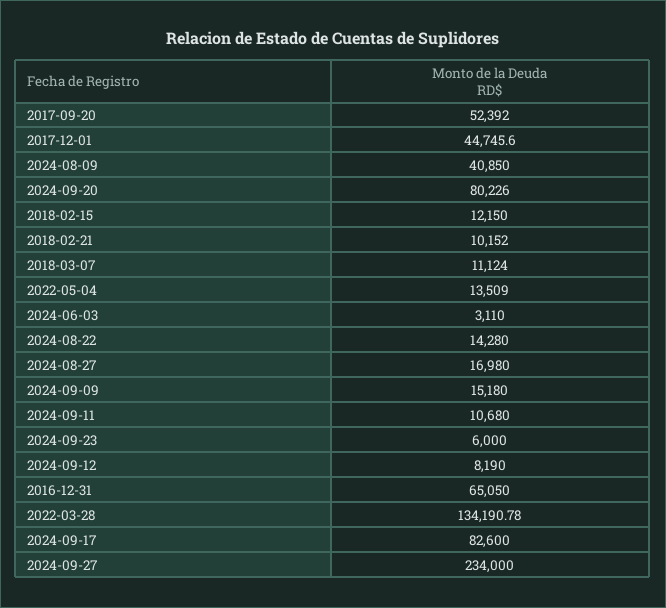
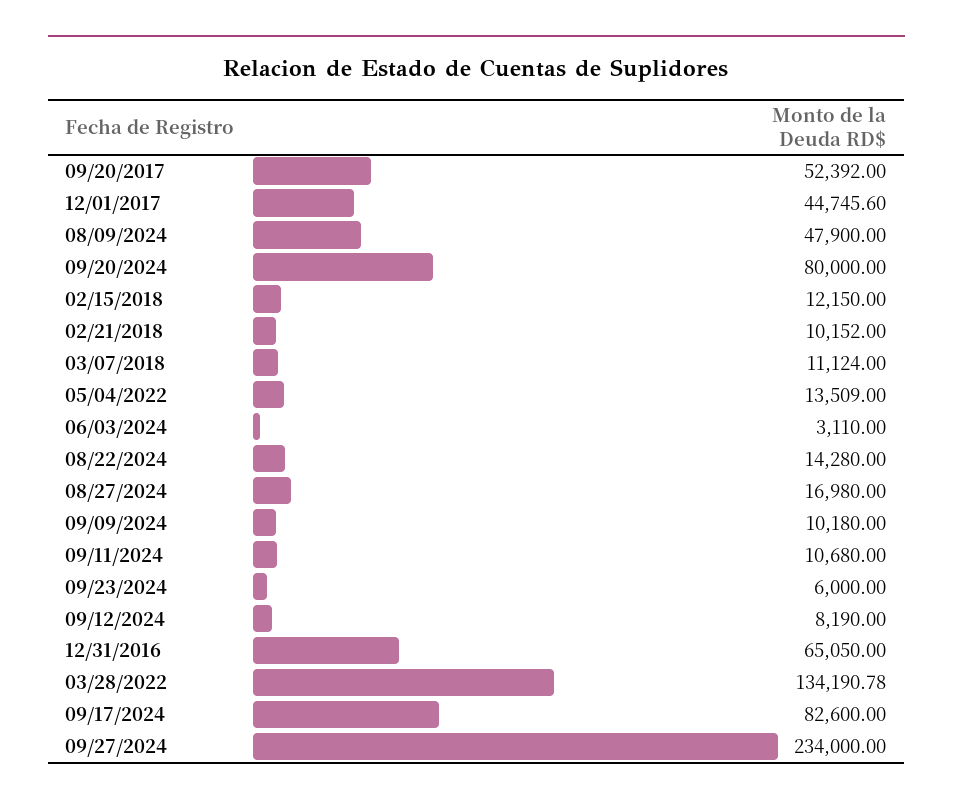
  {
    "2017-09-20": 52392,
    "2017-12-01": 44745.6,
-   "2024-08-09": 40850,
+   "2024-08-09": 47900,
-   "2024-09-20": 80226,
+   "2024-09-20": 80000,
    "2018-02-15": 12150,
    "2018-02-21": 10152,
    "2018-03-07": 11124,
    "2022-05-04": 13509,
    "2024-06-03": 3110,
    "2024-08-22": 14280,
    "2024-08-27": 16980,
-   "2024-09-09": 15180,
+   "2024-09-09": 10180,
    "2024-09-11": 10680,
    "2024-09-23": 6000,
    "2024-09-12": 8190,
    "2016-12-31": 65050,
    "2022-03-28": 134190.78,
    "2024-09-17": 82600,
    "2024-09-27": 234000
  }

